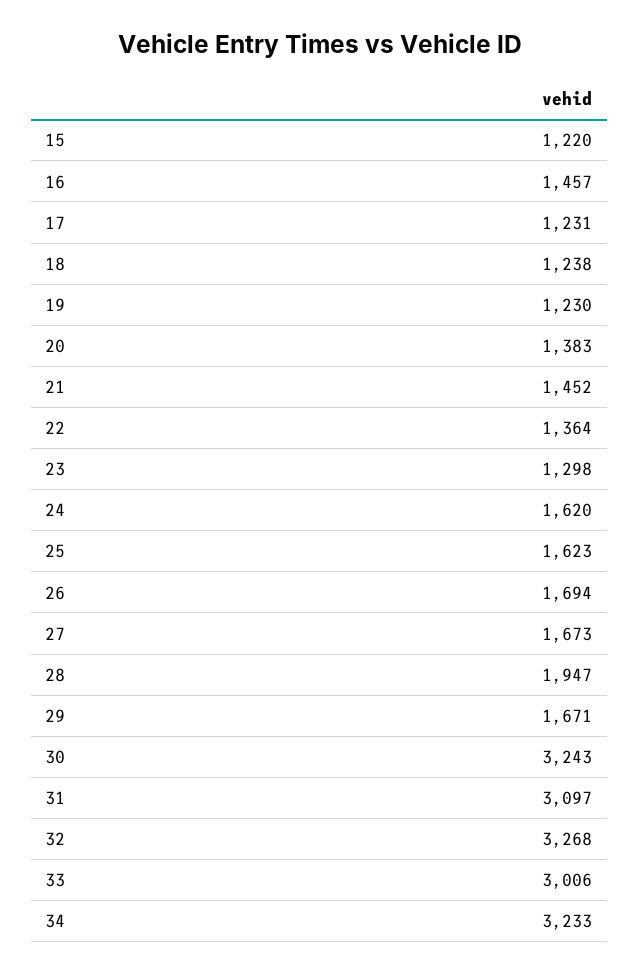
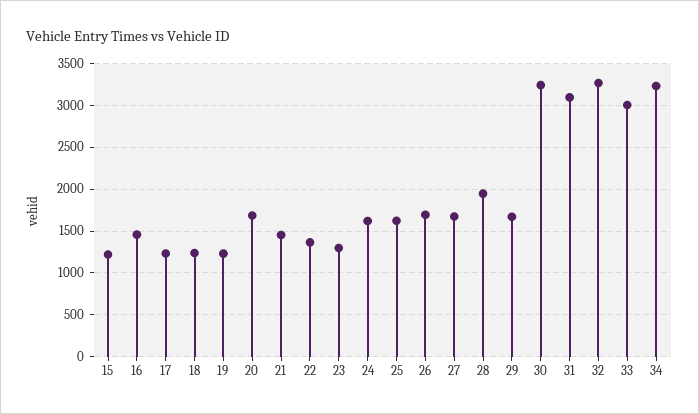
  {
    "15": 1220,
    "16": 1457,
    "17": 1231,
    "18": 1238,
    "19": 1230,
-   "20": 1383,
+   "20": 1700,
    "21": 1452,
    "22": 1364,
    "23": 1298,
    "24": 1620,
    "25": 1623,
    "26": 1694,
    "27": 1673,
    "28": 1947,
    "29": 1671,
    "30": 3243,
    "31": 3097,
    "32": 3268,
    "33": 3006,
    "34": 3233
  }

